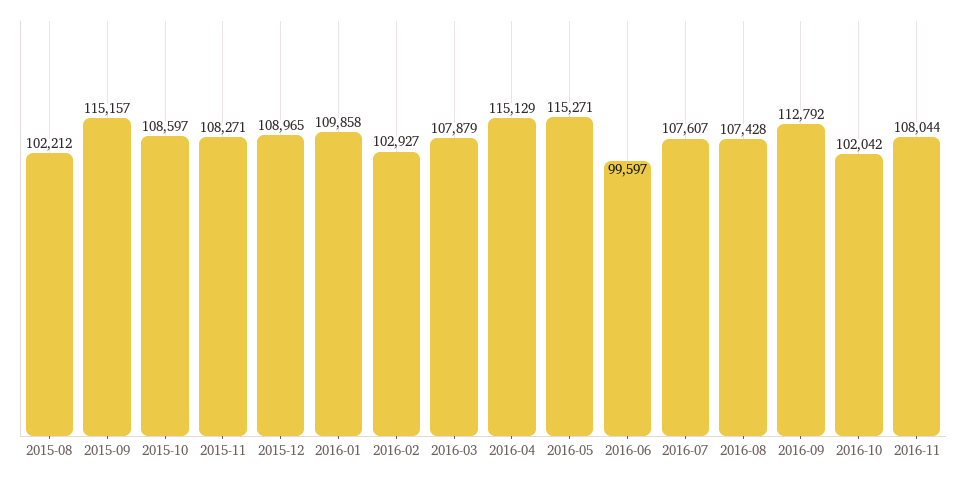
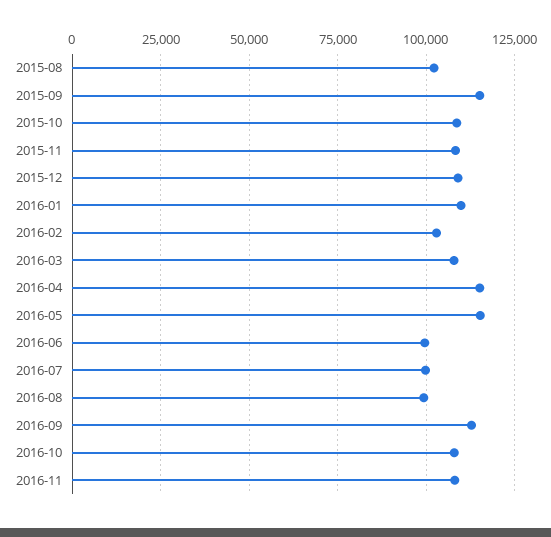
  {
    "2015-08": 102212,
    "2015-09": 115157,
    "2015-10": 108597,
    "2015-11": 108271,
    "2015-12": 108965,
    "2016-01": 109858,
    "2016-02": 102927,
    "2016-03": 107879,
    "2016-04": 115129,
    "2016-05": 115271,
    "2016-06": 99597,
-   "2016-07": 107607,
+   "2016-07": 100000,
-   "2016-08": 107428,
+   "2016-08": 100000,
    "2016-09": 112792,
-   "2016-10": 102042,
+   "2016-10": 107500,
    "2016-11": 108044
  }

